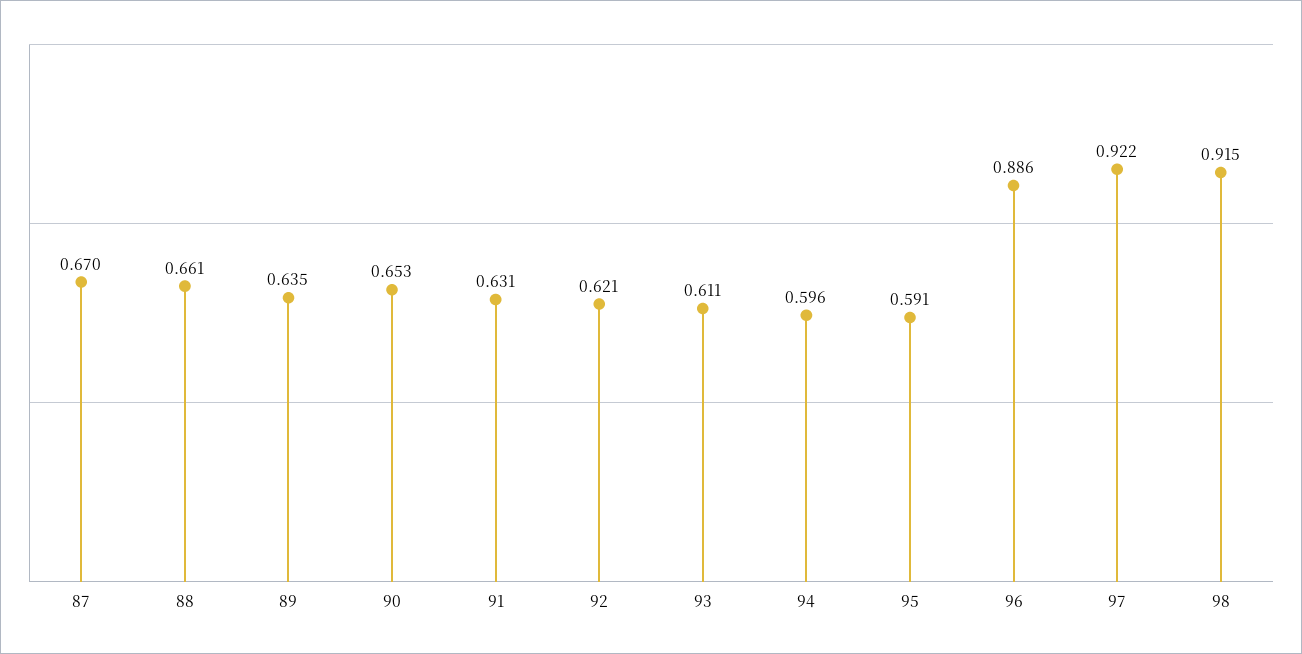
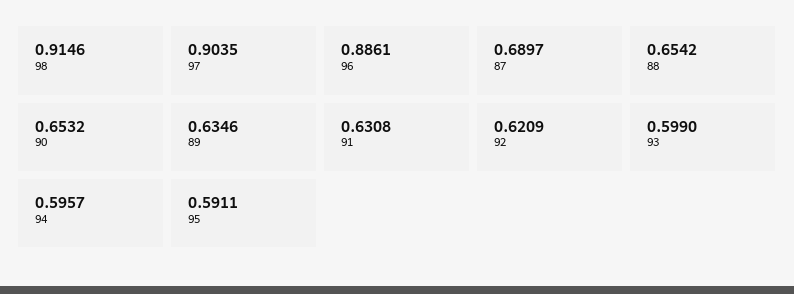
  {
-   "87": 0.67,
+   "87": 0.6897,
-   "88": 0.661,
+   "88": 0.6542,
    "89": 0.6346,
    "90": 0.6532,
    "91": 0.6308,
    "92": 0.6209,
-   "93": 0.611,
+   "93": 0.599,
    "94": 0.5957,
    "95": 0.5911,
    "96": 0.8861,
-   "97": 0.922,
+   "97": 0.9035,
    "98": 0.9146
  }

